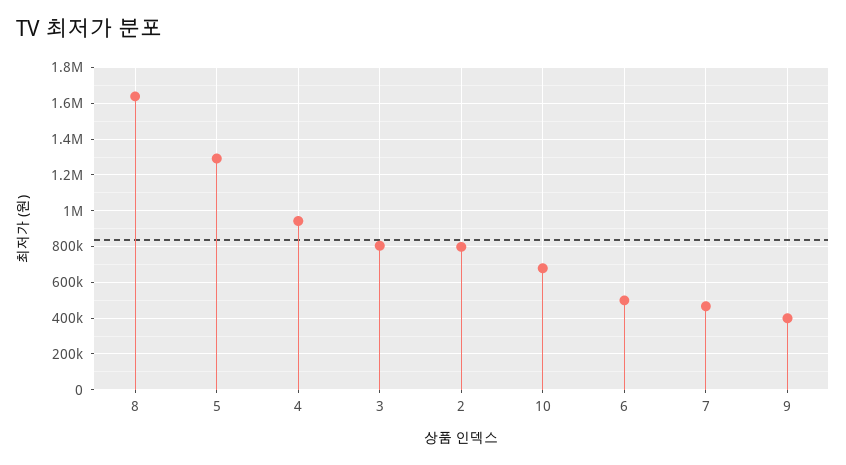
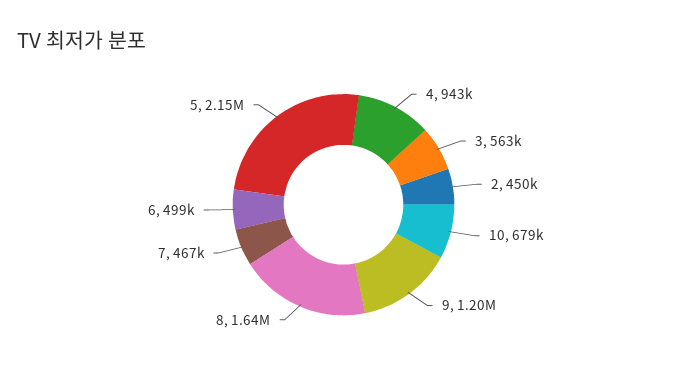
  {
    "8": 1640000,
-   "5": 1300000,
+   "5": 2150000,
    "4": 943000,
-   "3": 800000,
+   "3": 563000,
-   "2": 800000,
+   "2": 450000,
    "10": 679000,
    "6": 499000,
    "7": 467000,
-   "9": 400000
+   "9": 1200000
  }

